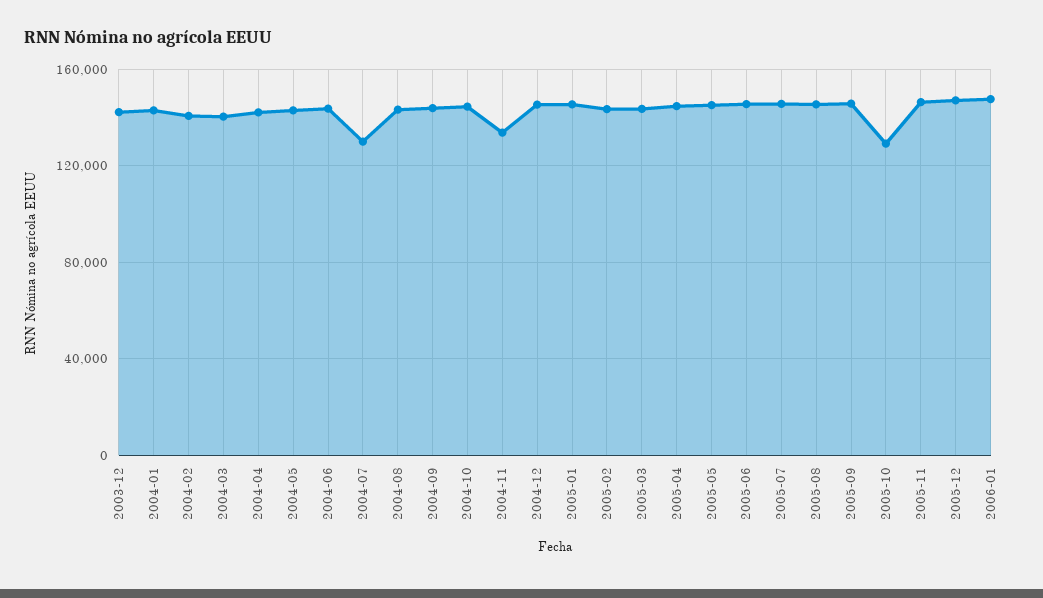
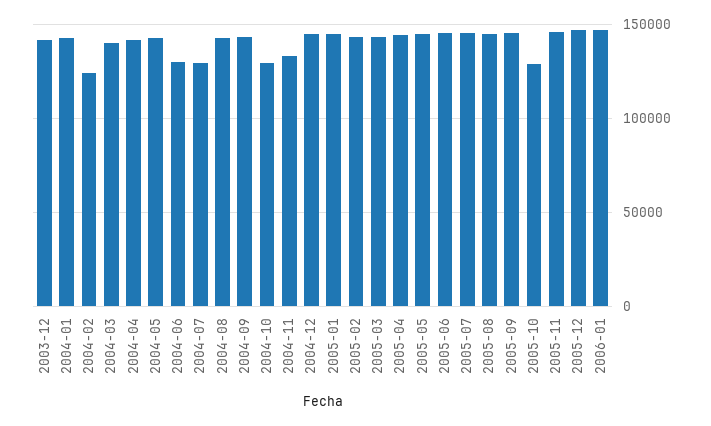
  {
    "2003-12": 140000,
    "2004-01": 145000,
-   "2004-02": 140000,
+   "2004-02": 125000,
    "2004-03": 140000,
    "2004-04": 140000,
    "2004-05": 145000,
-   "2004-06": 145000,
+   "2004-06": 130000,
    "2004-07": 130000,
    "2004-08": 145000,
    "2004-09": 145000,
-   "2004-10": 145000,
+   "2004-10": 130000,
    "2004-11": 135000,
    "2004-12": 145000,
    "2005-01": 145000,
    "2005-02": 145000,
    "2005-03": 145000,
    "2005-04": 145000,
    "2005-05": 145000,
    "2005-06": 145000,
    "2005-07": 145000,
    "2005-08": 145000,
    "2005-09": 145000,
    "2005-10": 130000,
    "2005-11": 145000,
    "2005-12": 145000,
    "2006-01": 150000
  }

